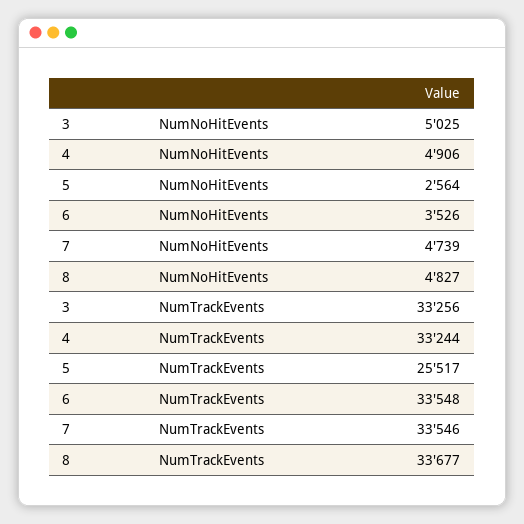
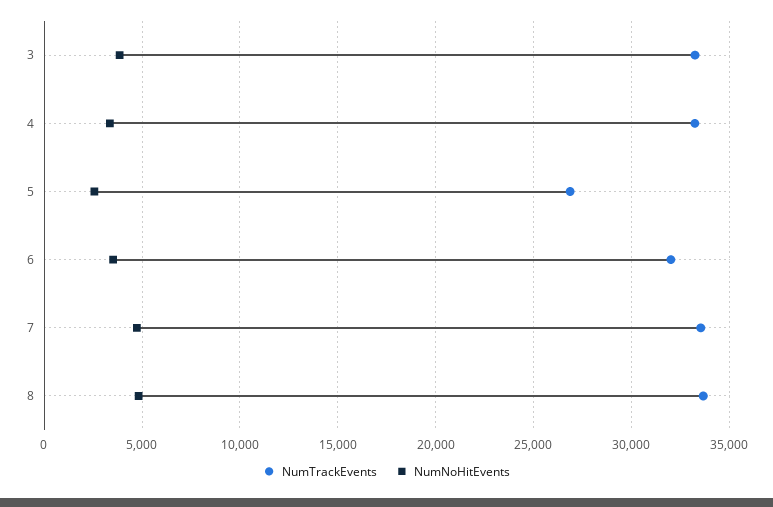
  {
    "NumNoHitEvents": {
-     "3": 5025,
+     "3": 4000,
-     "4": 4906,
+     "4": 3500,
      "5": 2564,
      "6": 3526,
      "7": 4739,
      "8": 4827
    },
    "NumTrackEvents": {
      "3": 33256,
      "4": 33244,
-     "5": 25517,
+     "5": 27000,
-     "6": 33548,
+     "6": 32000,
      "7": 33546,
      "8": 33677
    }
  }

